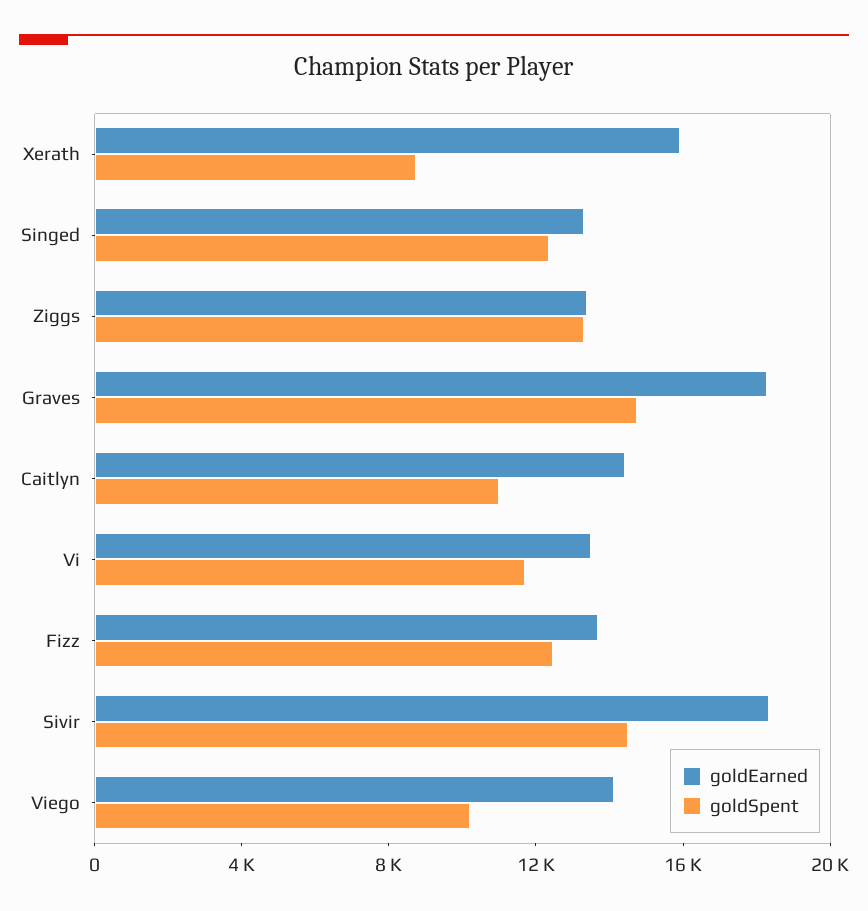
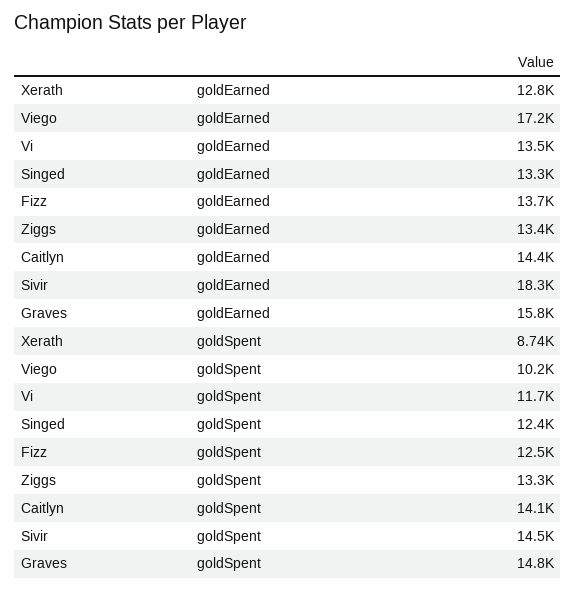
  {
    "goldEarned": {
-     "Xerath": 16000,
+     "Xerath": 12800,
      "Singed": 13300,
      "Ziggs": 13400,
-     "Graves": 18000,
+     "Graves": 15800,
      "Caitlyn": 14400,
      "Vi": 13500,
      "Fizz": 13700,
      "Sivir": 18300,
-     "Viego": 14000
+     "Viego": 17200
    },
    "goldSpent": {
      "Xerath": 8740,
      "Singed": 12400,
      "Ziggs": 13300,
      "Graves": 14800,
-     "Caitlyn": 11000,
+     "Caitlyn": 14100,
      "Vi": 11700,
      "Fizz": 12500,
      "Sivir": 14500,
      "Viego": 10200
    }
  }

